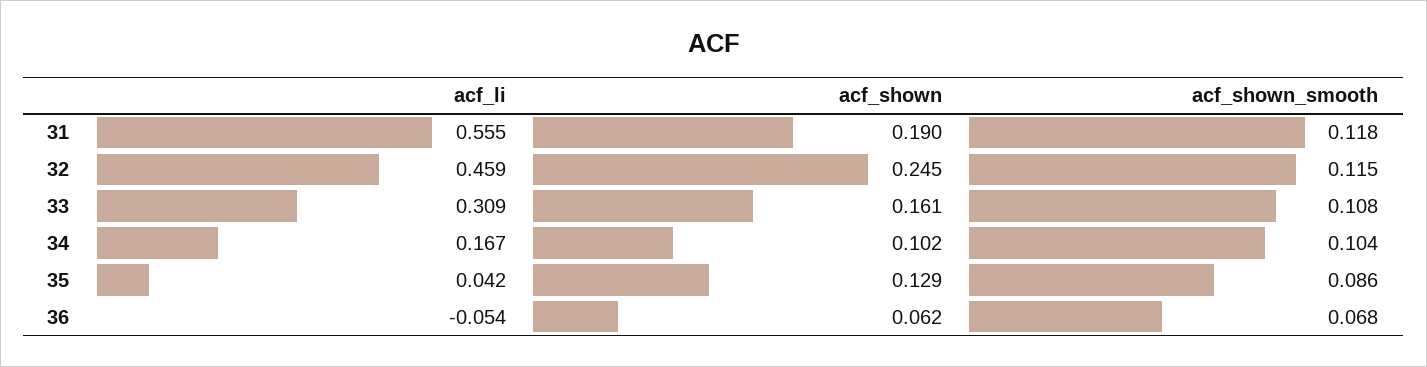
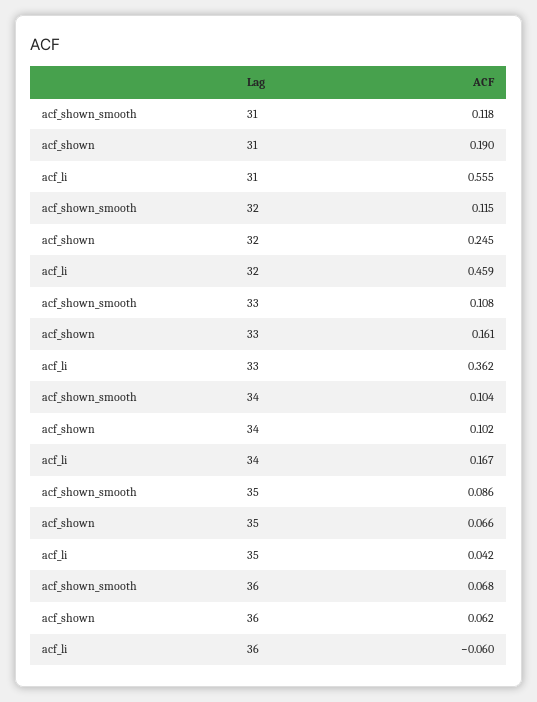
  {
    "acf_li": {
      "31": 0.555,
      "32": 0.459,
-     "33": 0.309,
+     "33": 0.362,
      "34": 0.167,
      "35": 0.042,
-     "36": -0.054
+     "36": -0.06
    },
    "acf_shown": {
      "31": 0.19,
      "32": 0.245,
      "33": 0.161,
      "34": 0.102,
-     "35": 0.129,
+     "35": 0.066,
      "36": 0.062
    },
    "acf_shown_smooth": {
      "31": 0.118,
      "32": 0.115,
      "33": 0.108,
      "34": 0.104,
      "35": 0.086,
      "36": 0.068
    }
  }

